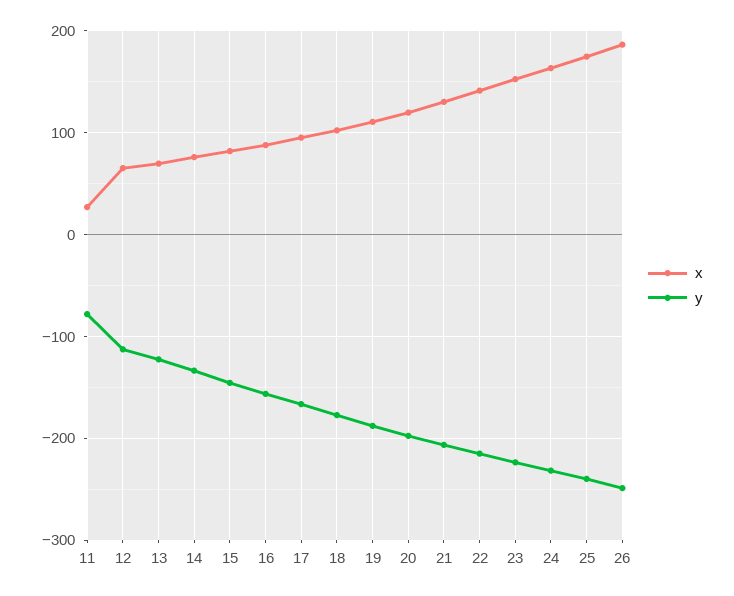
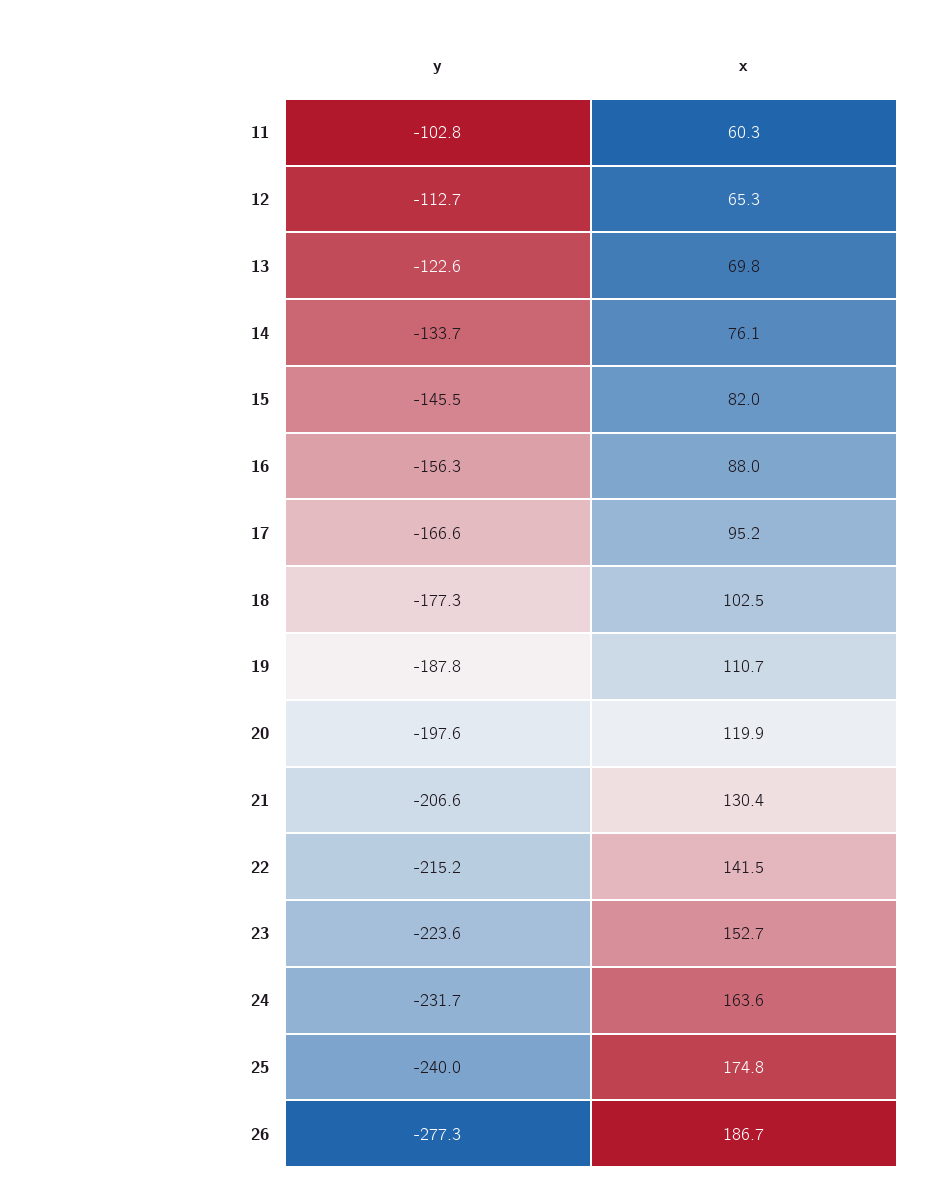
  {
    "x": {
-     "11": 30,
+     "11": 60.3,
      "12": 65.3,
      "13": 69.8,
      "14": 76.1,
      "15": 82,
      "16": 88,
      "17": 95.2,
      "18": 102.5,
      "19": 110.7,
      "20": 119.9,
      "21": 130.4,
      "22": 141.5,
      "23": 152.7,
      "24": 163.6,
      "25": 174.8,
      "26": 186.7
    },
    "y": {
-     "11": -80,
+     "11": -102.8,
      "12": -112.7,
      "13": -122.6,
      "14": -133.7,
      "15": -145.5,
      "16": -156.3,
      "17": -166.6,
      "18": -177.3,
      "19": -187.8,
      "20": -197.6,
      "21": -206.6,
      "22": -215.2,
      "23": -223.6,
      "24": -231.7,
      "25": -240,
-     "26": -250
+     "26": -277.3
    }
  }

